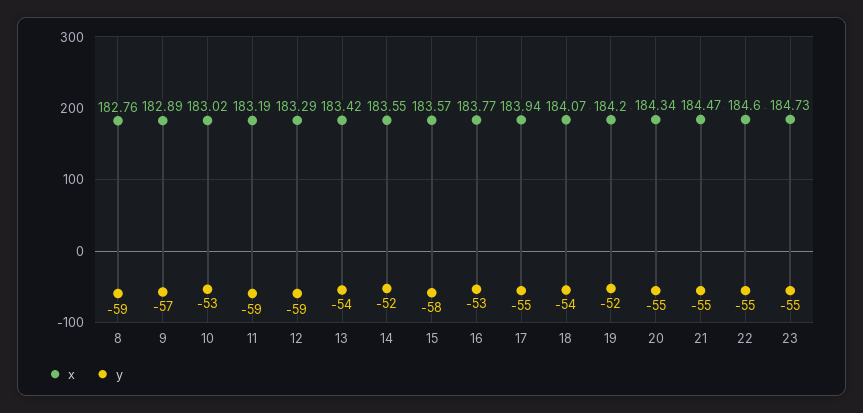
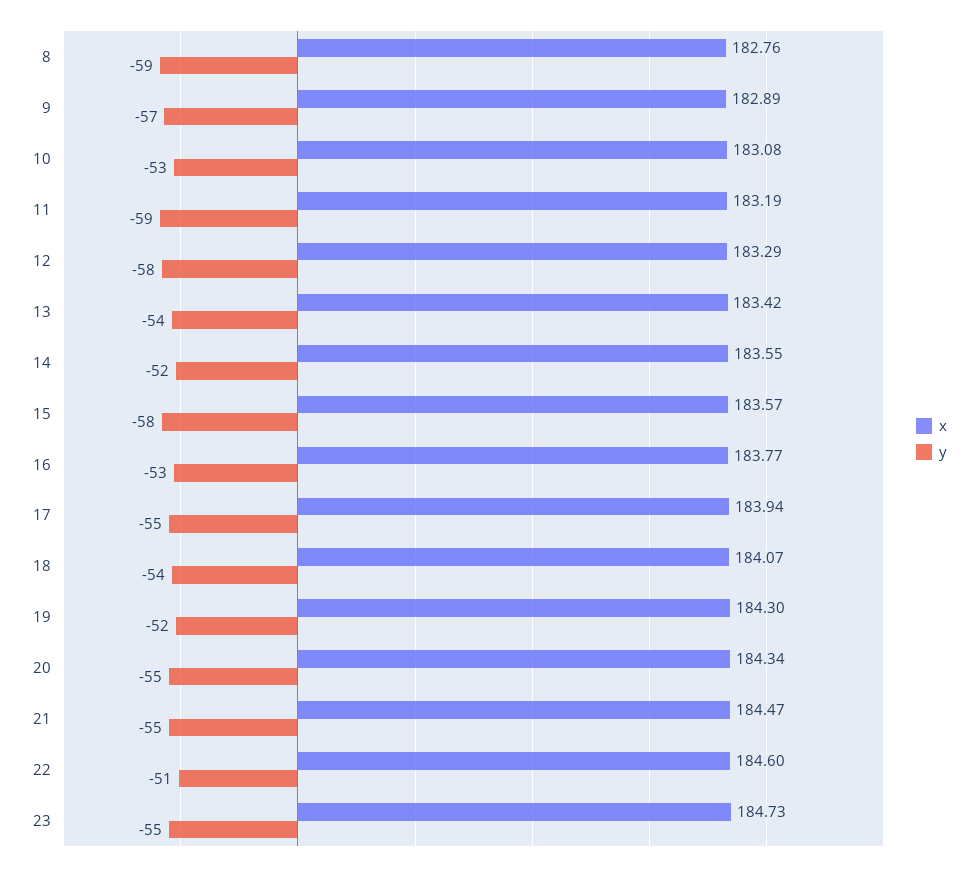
  {
    "x": {
      "8": 182.76,
      "9": 182.89,
-     "10": 183.02,
+     "10": 183.08,
      "11": 183.19,
      "12": 183.29,
      "13": 183.42,
      "14": 183.55,
      "15": 183.57,
      "16": 183.77,
      "17": 183.94,
      "18": 184.07,
-     "19": 184.2,
+     "19": 184.3,
      "20": 184.34,
      "21": 184.47,
      "22": 184.6,
      "23": 184.73
    },
    "y": {
      "8": -59,
      "9": -57,
      "10": -53,
      "11": -59,
-     "12": -59,
+     "12": -58,
      "13": -54,
      "14": -52,
      "15": -58,
      "16": -53,
      "17": -55,
      "18": -54,
      "19": -52,
      "20": -55,
      "21": -55,
-     "22": -55,
+     "22": -51,
      "23": -55
    }
  }

